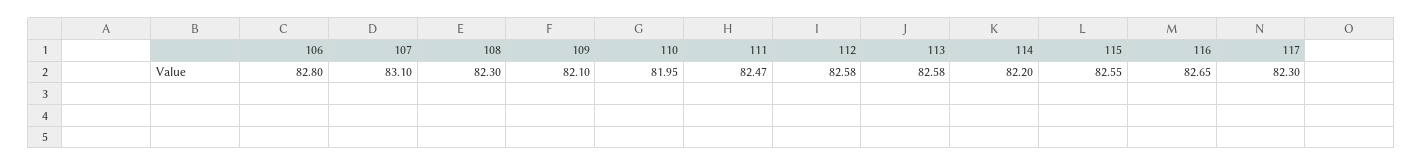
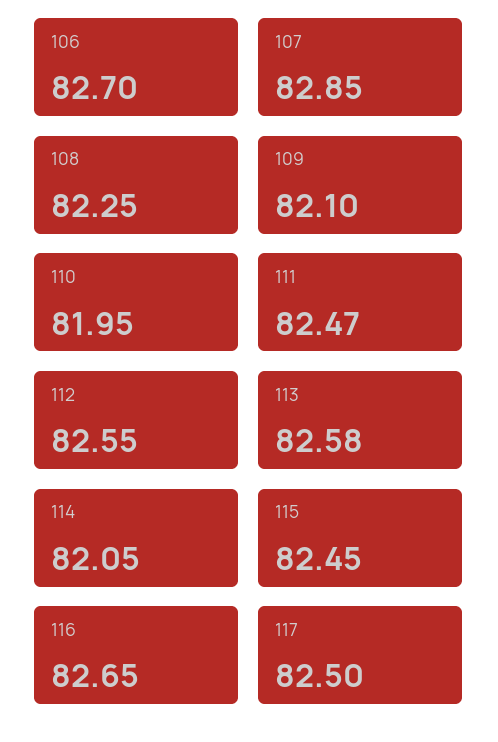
  {
-   "106": 82.8,
+   "106": 82.7,
-   "107": 83.1,
+   "107": 82.85,
-   "108": 82.3,
+   "108": 82.25,
    "109": 82.1,
    "110": 81.95,
    "111": 82.47,
-   "112": 82.58,
+   "112": 82.55,
    "113": 82.58,
-   "114": 82.2,
+   "114": 82.05,
-   "115": 82.55,
+   "115": 82.45,
    "116": 82.65,
-   "117": 82.3
+   "117": 82.5
  }

